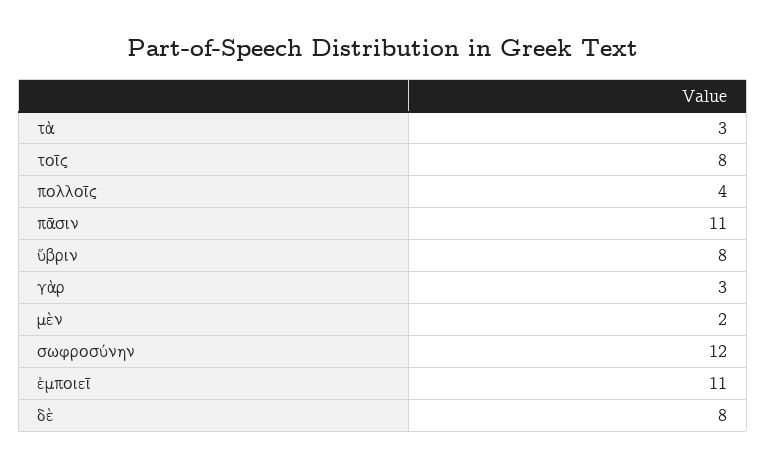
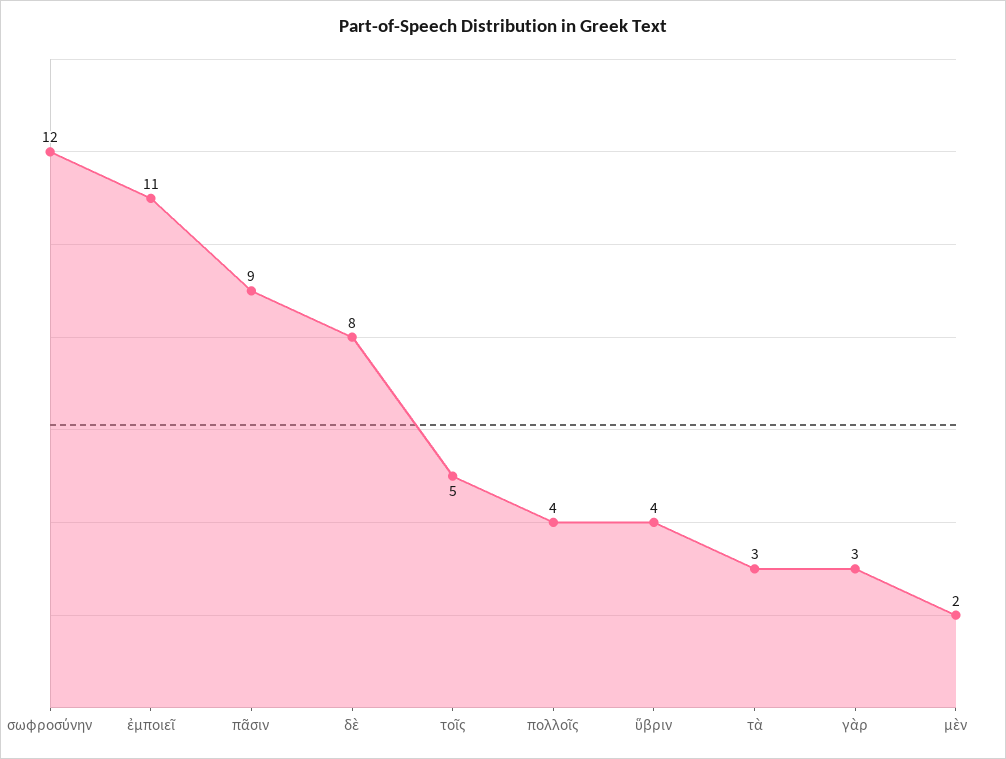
  {
    "τὰ": 3,
-   "τοῖς": 8,
+   "τοῖς": 5,
    "πολλοῖς": 4,
-   "πᾶσιν": 11,
+   "πᾶσιν": 9,
-   "ὕβριν": 8,
+   "ὕβριν": 4,
    "γὰρ": 3,
    "μὲν": 2,
    "σωφροσύνην": 12,
    "ἐμποιεῖ": 11,
    "δὲ": 8
  }

